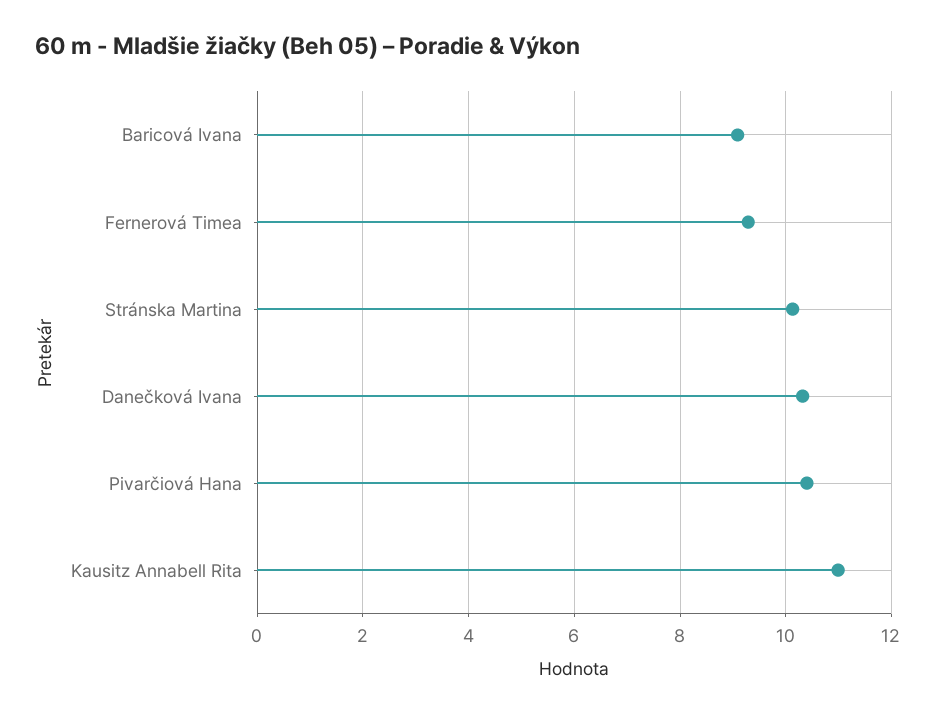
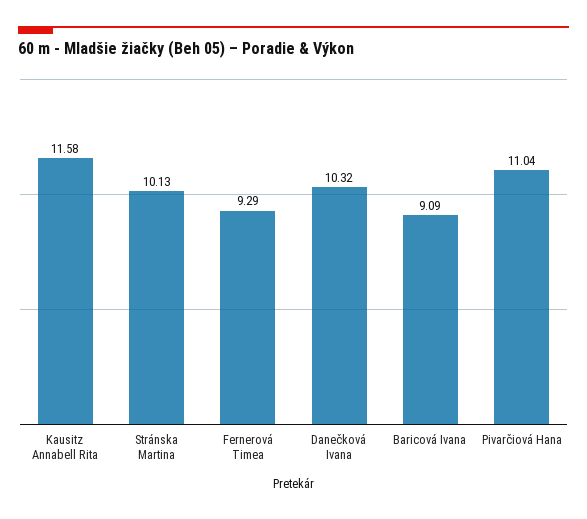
  {
    "Baricová Ivana": 9.09,
    "Fernerová Timea": 9.29,
    "Stránska Martina": 10.13,
    "Danečková Ivana": 10.32,
-   "Pivarčiová Hana": 10.4,
+   "Pivarčiová Hana": 11.04,
-   "Kausitz Annabell Rita": 11
+   "Kausitz Annabell Rita": 11.58
  }

